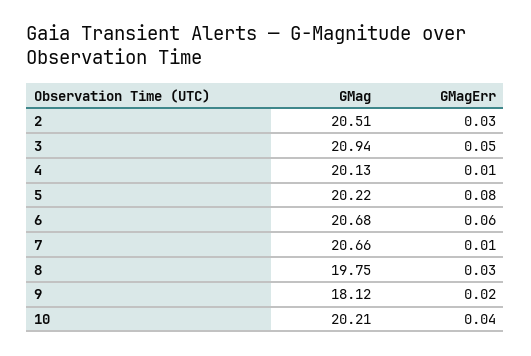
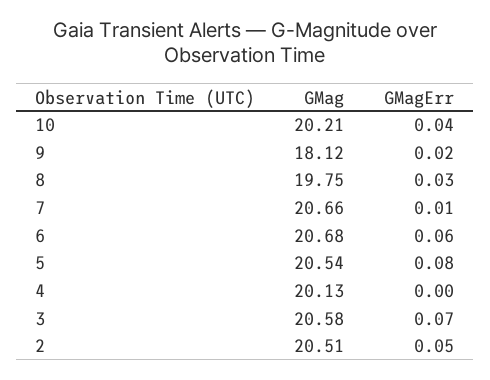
  {
    "GMag": {
      "2": 20.51,
-     "3": 20.94,
+     "3": 20.58,
      "4": 20.13,
-     "5": 20.22,
+     "5": 20.54,
      "6": 20.68,
      "7": 20.66,
      "8": 19.75,
      "9": 18.12,
      "10": 20.21
    },
    "GMagErr": {
-     "2": 0.03,
+     "2": 0.05,
-     "3": 0.05,
+     "3": 0.07,
-     "4": 0.01,
+     "4": 0,
      "5": 0.08,
      "6": 0.06,
      "7": 0.01,
      "8": 0.03,
      "9": 0.02,
      "10": 0.04
    }
  }

